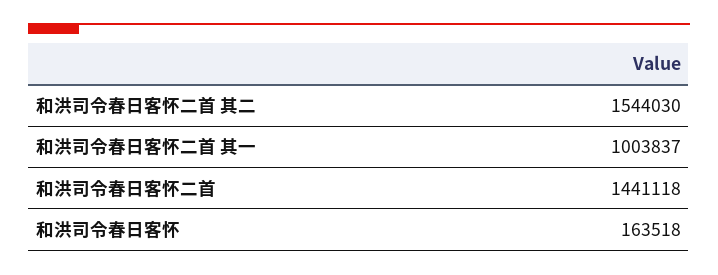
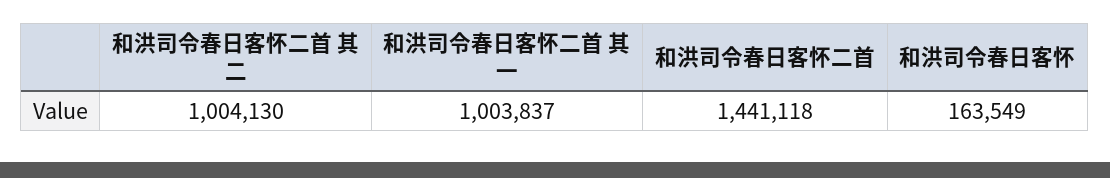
  {
-   "和洪司令春日客怀二首 其二": 1544030,
+   "和洪司令春日客怀二首 其二": 1004130,
    "和洪司令春日客怀二首 其一": 1003837,
    "和洪司令春日客怀二首": 1441118,
-   "和洪司令春日客怀": 163518
+   "和洪司令春日客怀": 163549
  }

